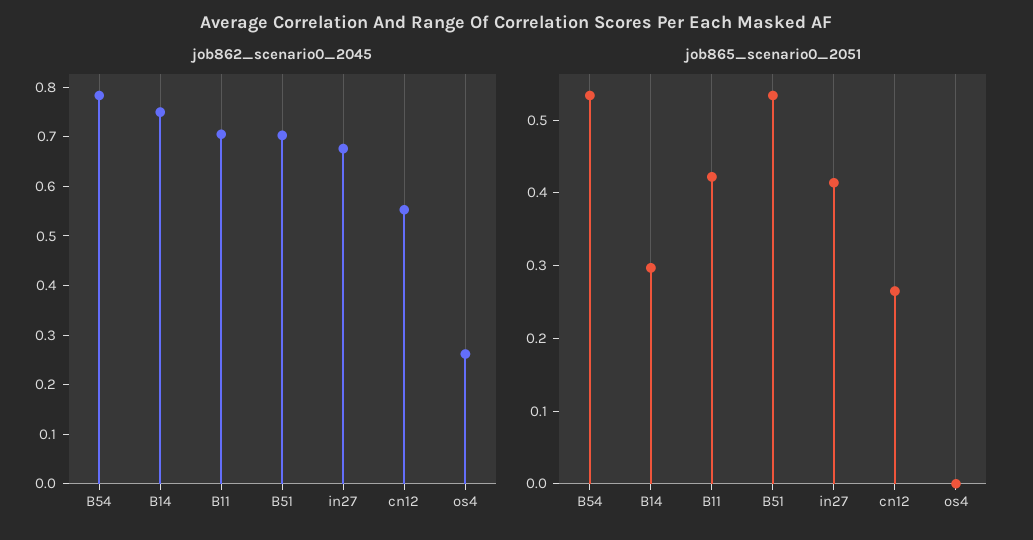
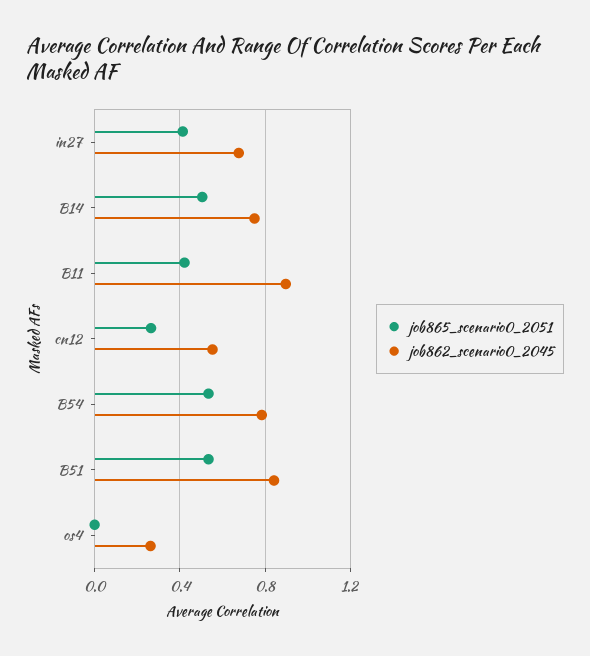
  {
    "job862_scenario0_2045": {
      "B54": 0.78,
      "B14": 0.74,
-     "B11": 0.7,
+     "B11": 0.9,
-     "B51": 0.7,
+     "B51": 0.85,
      "in27": 0.68,
      "cn12": 0.56,
      "os4": 0.26
    },
    "job865_scenario0_2051": {
      "B54": 0.54,
-     "B14": 0.3,
+     "B14": 0.5,
      "B11": 0.42,
      "B51": 0.54,
      "in27": 0.42,
      "cn12": 0.26,
      "os4": 0
    }
  }

